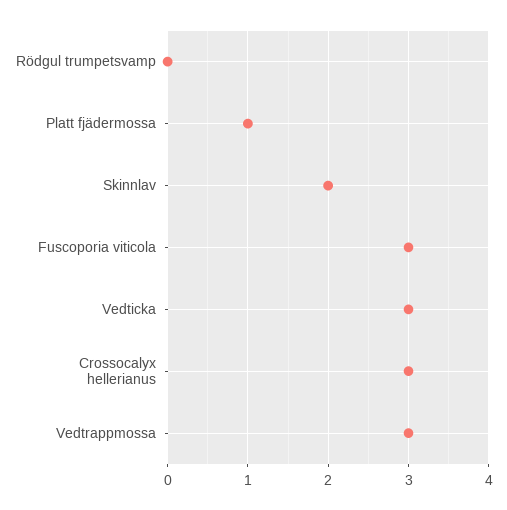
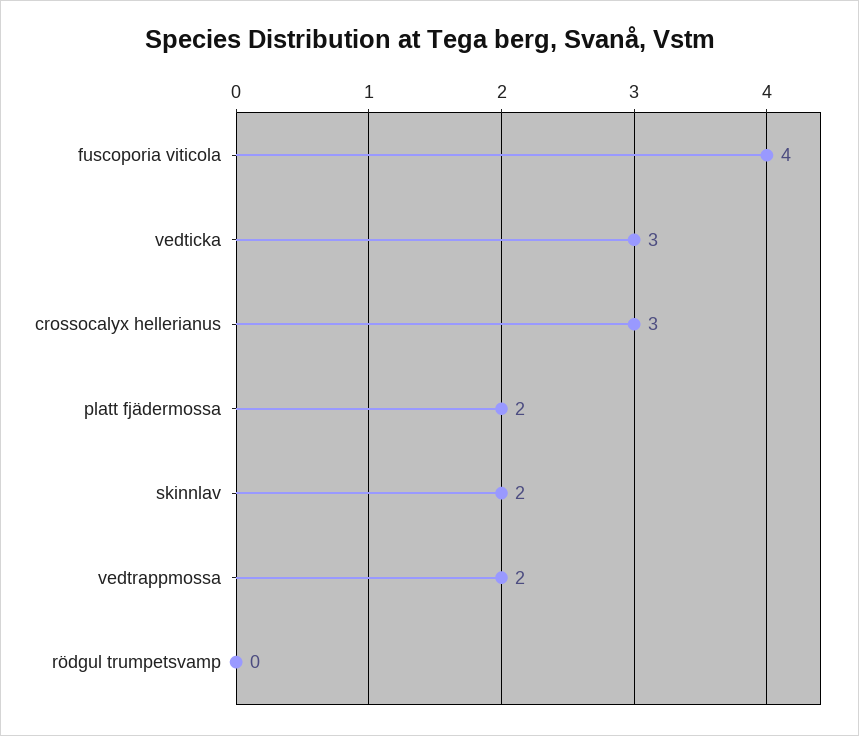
  {
    "Rödgul trumpetsvamp": 0,
-   "Platt fjädermossa": 1,
+   "Platt fjädermossa": 2,
    "Skinnlav": 2,
-   "Fuscoporia viticola": 3,
+   "Fuscoporia viticola": 4,
    "Vedticka": 3,
    "Crossocalyx hellerianus": 3,
-   "Vedtrappmossa": 3
+   "Vedtrappmossa": 2
  }

